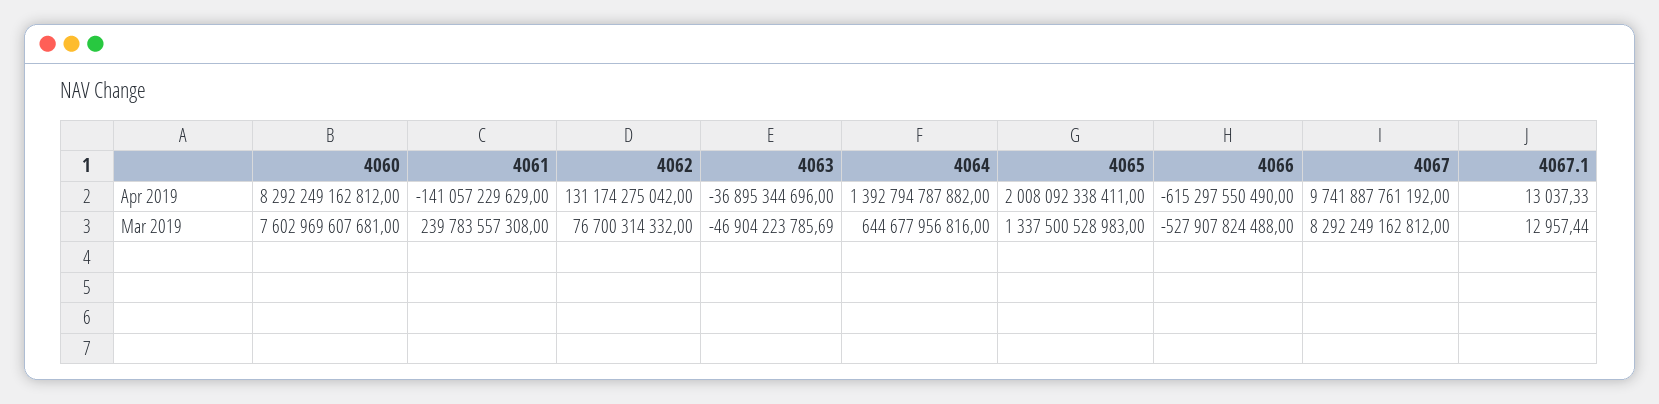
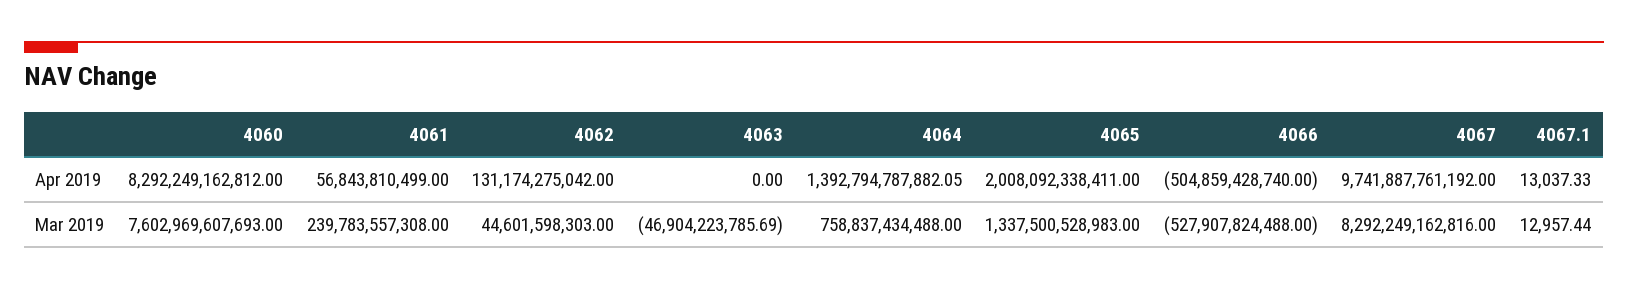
  {
    "4060": {
      "Apr 2019": 8292249162812,
-     "Mar 2019": 7602969607681
+     "Mar 2019": 7602969607693
    },
    "4061": {
-     "Apr 2019": -141057229629,
+     "Apr 2019": 56843810499,
      "Mar 2019": 239783557308
    },
    "4062": {
      "Apr 2019": 131174275042,
-     "Mar 2019": 76700314332
+     "Mar 2019": 44601598303
    },
    "4063": {
-     "Apr 2019": -36895344696,
+     "Apr 2019": 0,
      "Mar 2019": -46904223785.69
    },
    "4064": {
-     "Apr 2019": 1392794787882,
+     "Apr 2019": 1392794787882.05,
-     "Mar 2019": 644677956816
+     "Mar 2019": 758837434488
    },
    "4065": {
      "Apr 2019": 2008092338411,
      "Mar 2019": 1337500528983
    },
    "4066": {
-     "Apr 2019": -615297550490,
+     "Apr 2019": -504859428740,
      "Mar 2019": -527907824488
    },
    "4067": {
      "Apr 2019": 9741887761192,
-     "Mar 2019": 8292249162812
+     "Mar 2019": 8292249162816
    },
    "4067.1": {
      "Apr 2019": 13037.33,
      "Mar 2019": 12957.44
    }
  }

